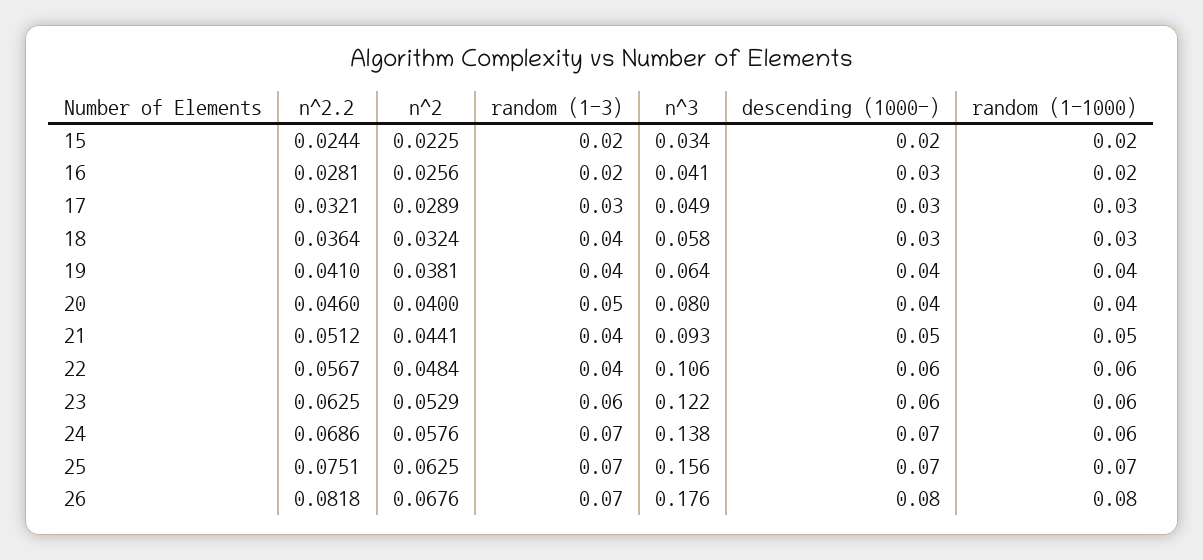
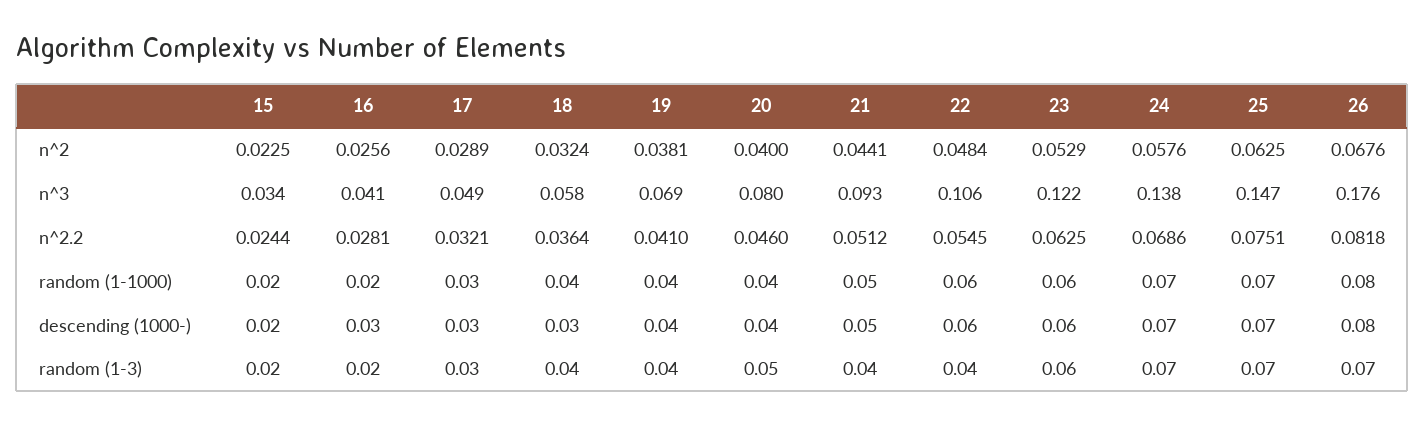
  {
    "n^2.2": {
      "15": 0.0244,
      "16": 0.0281,
      "17": 0.0321,
      "18": 0.0364,
      "19": 0.041,
      "20": 0.046,
      "21": 0.0512,
-     "22": 0.0567,
+     "22": 0.0545,
      "23": 0.0625,
      "24": 0.0686,
      "25": 0.0751,
      "26": 0.0818
    },
    "n^2": {
      "15": 0.0225,
      "16": 0.0256,
      "17": 0.0289,
      "18": 0.0324,
      "19": 0.0381,
      "20": 0.04,
      "21": 0.0441,
      "22": 0.0484,
      "23": 0.0529,
      "24": 0.0576,
      "25": 0.0625,
      "26": 0.0676
    },
    "random (1-3)": {
      "15": 0.02,
      "16": 0.02,
      "17": 0.03,
      "18": 0.04,
      "19": 0.04,
      "20": 0.05,
      "21": 0.04,
      "22": 0.04,
      "23": 0.06,
      "24": 0.07,
      "25": 0.07,
      "26": 0.07
    },
    "n^3": {
      "15": 0.034,
      "16": 0.041,
      "17": 0.049,
      "18": 0.058,
-     "19": 0.064,
+     "19": 0.069,
      "20": 0.08,
      "21": 0.093,
      "22": 0.106,
      "23": 0.122,
      "24": 0.138,
-     "25": 0.156,
+     "25": 0.147,
      "26": 0.176
    },
    "descending (1000-)": {
      "15": 0.02,
      "16": 0.03,
      "17": 0.03,
      "18": 0.03,
      "19": 0.04,
      "20": 0.04,
      "21": 0.05,
      "22": 0.06,
      "23": 0.06,
      "24": 0.07,
      "25": 0.07,
      "26": 0.08
    },
    "random (1-1000)": {
      "15": 0.02,
      "16": 0.02,
      "17": 0.03,
-     "18": 0.03,
+     "18": 0.04,
      "19": 0.04,
      "20": 0.04,
      "21": 0.05,
      "22": 0.06,
      "23": 0.06,
-     "24": 0.06,
+     "24": 0.07,
      "25": 0.07,
      "26": 0.08
    }
  }

